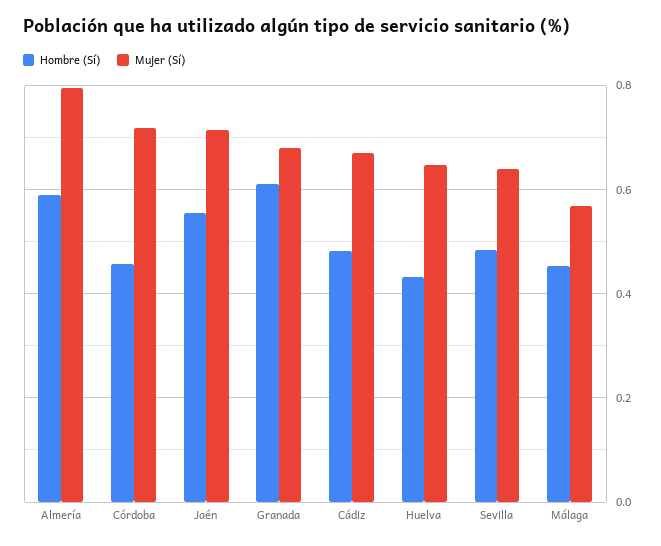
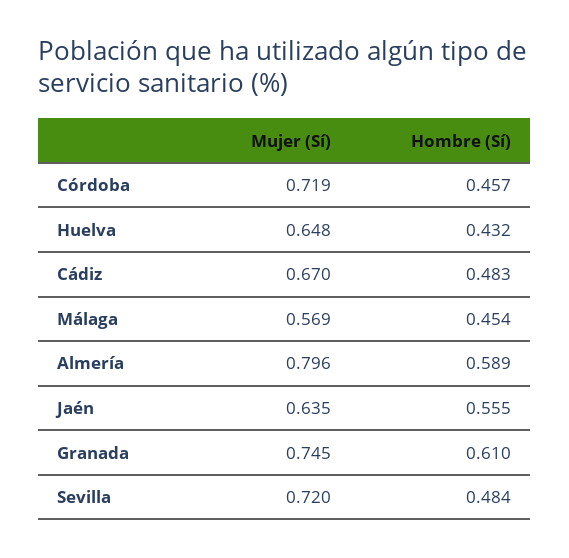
  {
    "Hombre (Sí)": {
      "Almería": 0.589,
      "Córdoba": 0.457,
      "Jaén": 0.555,
      "Granada": 0.61,
      "Cádiz": 0.483,
      "Huelva": 0.432,
      "Sevilla": 0.484,
      "Málaga": 0.454
    },
    "Mujer (Sí)": {
      "Almería": 0.796,
      "Córdoba": 0.719,
-     "Jaén": 0.72,
+     "Jaén": 0.635,
-     "Granada": 0.68,
+     "Granada": 0.745,
      "Cádiz": 0.67,
      "Huelva": 0.648,
-     "Sevilla": 0.64,
+     "Sevilla": 0.72,
      "Málaga": 0.569
    }
  }

